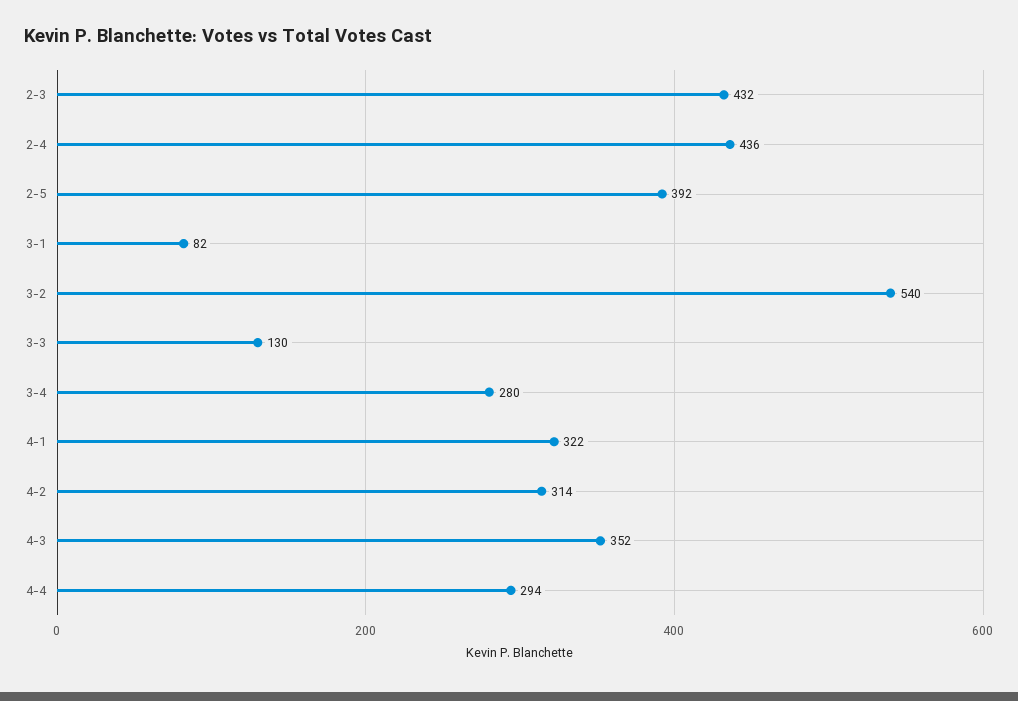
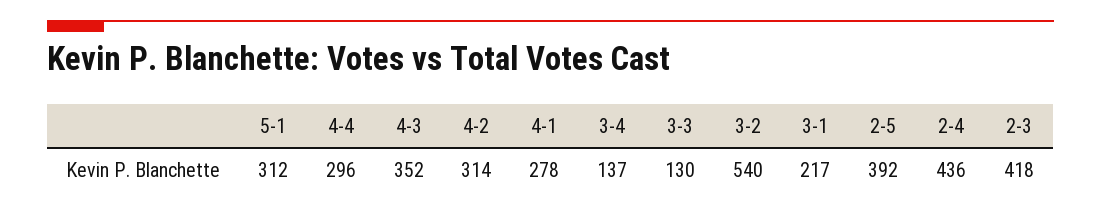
  {
-   "2-3": 432,
+   "2-3": 418,
    "2-4": 436,
    "2-5": 392,
-   "3-1": 82,
+   "3-1": 217,
    "3-2": 540,
    "3-3": 130,
-   "3-4": 280,
+   "3-4": 137,
-   "4-1": 322,
+   "4-1": 278,
    "4-2": 314,
    "4-3": 352,
-   "4-4": 294
+   "4-4": 296,
+   "5-1": 312
  }

